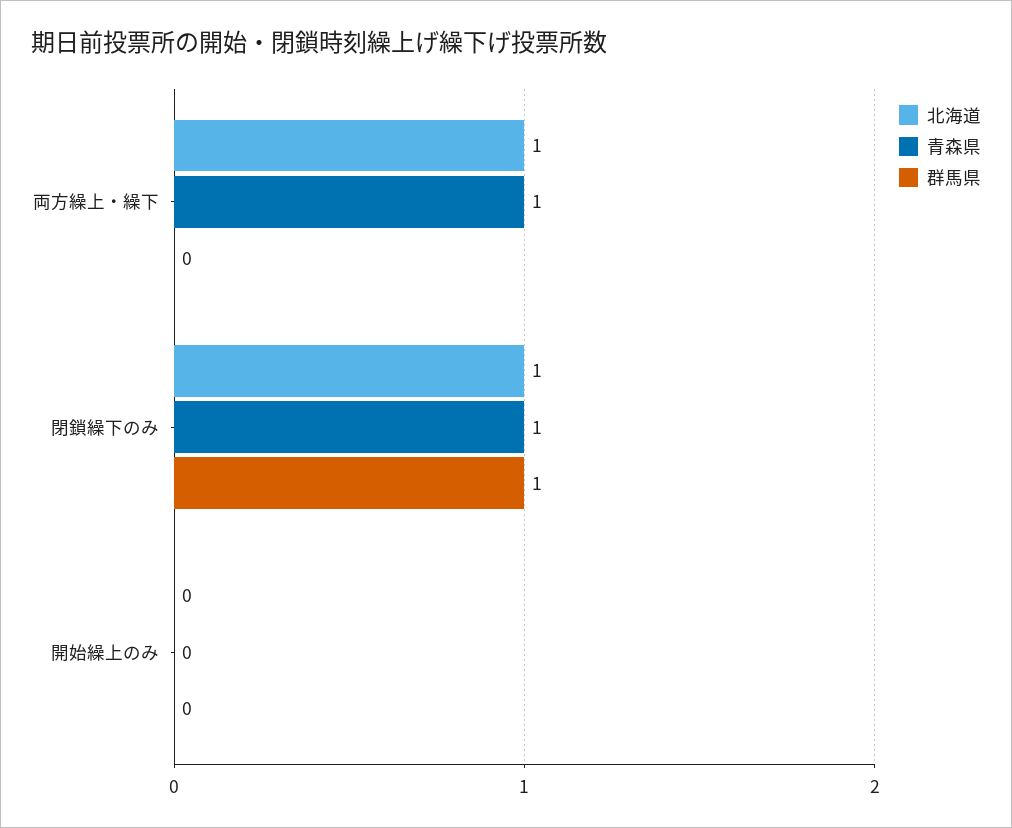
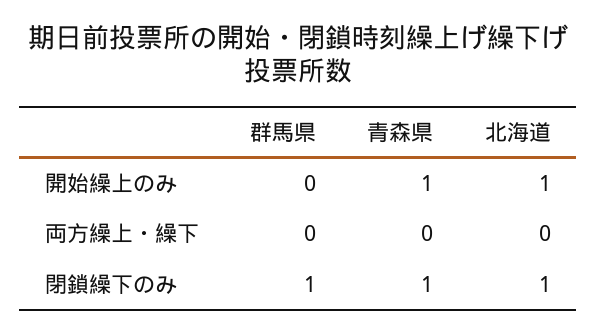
  {
    "北海道": {
-     "両方繰上・繰下": 1,
+     "両方繰上・繰下": 0,
      "閉鎖繰下のみ": 1,
-     "開始繰上のみ": 0
+     "開始繰上のみ": 1
    },
    "青森県": {
-     "両方繰上・繰下": 1,
+     "両方繰上・繰下": 0,
      "閉鎖繰下のみ": 1,
-     "開始繰上のみ": 0
+     "開始繰上のみ": 1
    },
    "群馬県": {
      "両方繰上・繰下": 0,
      "閉鎖繰下のみ": 1,
      "開始繰上のみ": 0
    }
  }

